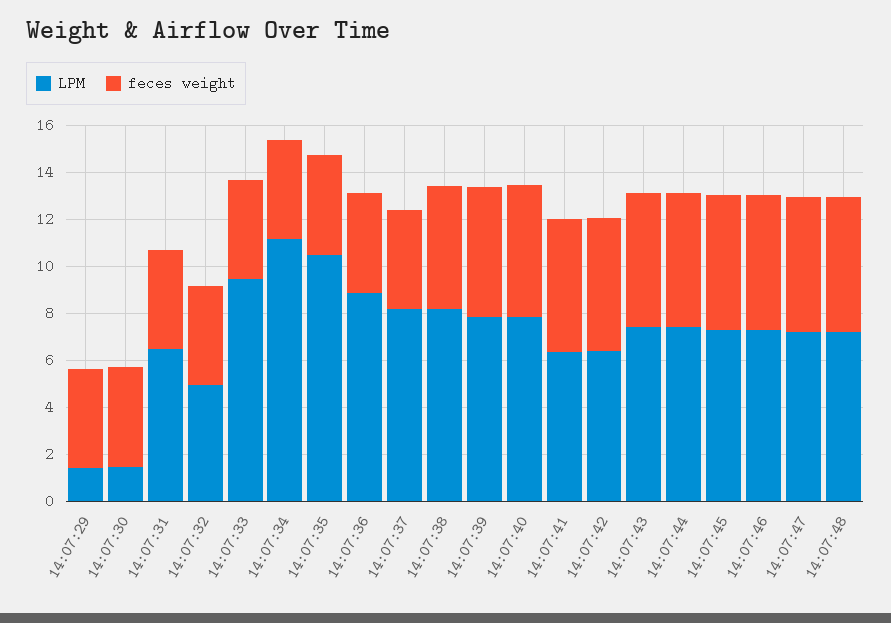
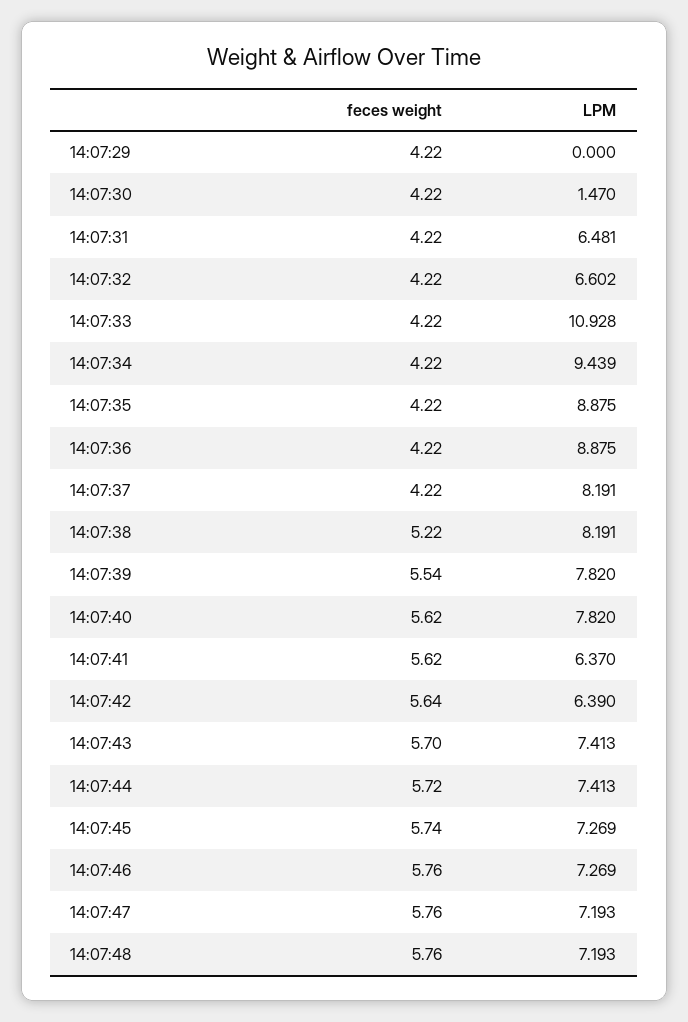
  {
    "LPM": {
-     "14:07:29": 1.5,
+     "14:07:29": 0,
      "14:07:30": 1.47,
      "14:07:31": 6.481,
-     "14:07:32": 5,
+     "14:07:32": 6.602,
-     "14:07:33": 9.5,
+     "14:07:33": 10.928,
-     "14:07:34": 11,
+     "14:07:34": 9.439,
-     "14:07:35": 10.5,
+     "14:07:35": 8.875,
      "14:07:36": 8.875,
      "14:07:37": 8.191,
      "14:07:38": 8.191,
      "14:07:39": 7.82,
      "14:07:40": 7.82,
      "14:07:41": 6.37,
      "14:07:42": 6.39,
      "14:07:43": 7.413,
      "14:07:44": 7.413,
      "14:07:45": 7.269,
      "14:07:46": 7.269,
      "14:07:47": 7.193,
      "14:07:48": 7.193
    },
    "feces weight": {
      "14:07:29": 4.22,
      "14:07:30": 4.22,
      "14:07:31": 4.22,
      "14:07:32": 4.22,
      "14:07:33": 4.22,
      "14:07:34": 4.22,
      "14:07:35": 4.22,
      "14:07:36": 4.22,
      "14:07:37": 4.22,
      "14:07:38": 5.22,
      "14:07:39": 5.54,
      "14:07:40": 5.62,
      "14:07:41": 5.62,
      "14:07:42": 5.64,
      "14:07:43": 5.7,
      "14:07:44": 5.72,
      "14:07:45": 5.74,
      "14:07:46": 5.76,
      "14:07:47": 5.76,
      "14:07:48": 5.76
    }
  }

